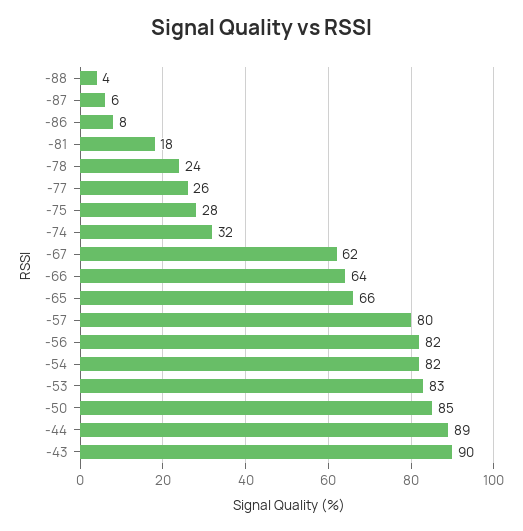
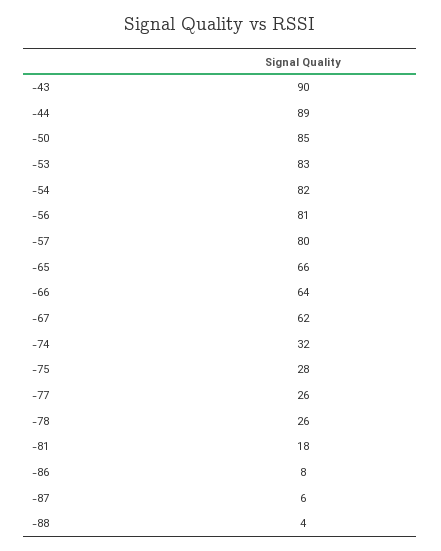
  {
    "-88": 4,
    "-87": 6,
    "-86": 8,
    "-81": 18,
-   "-78": 24,
+   "-78": 26,
    "-77": 26,
    "-75": 28,
    "-74": 32,
    "-67": 62,
    "-66": 64,
    "-65": 66,
    "-57": 80,
-   "-56": 82,
+   "-56": 81,
    "-54": 82,
    "-53": 83,
    "-50": 85,
    "-44": 89,
    "-43": 90
  }

